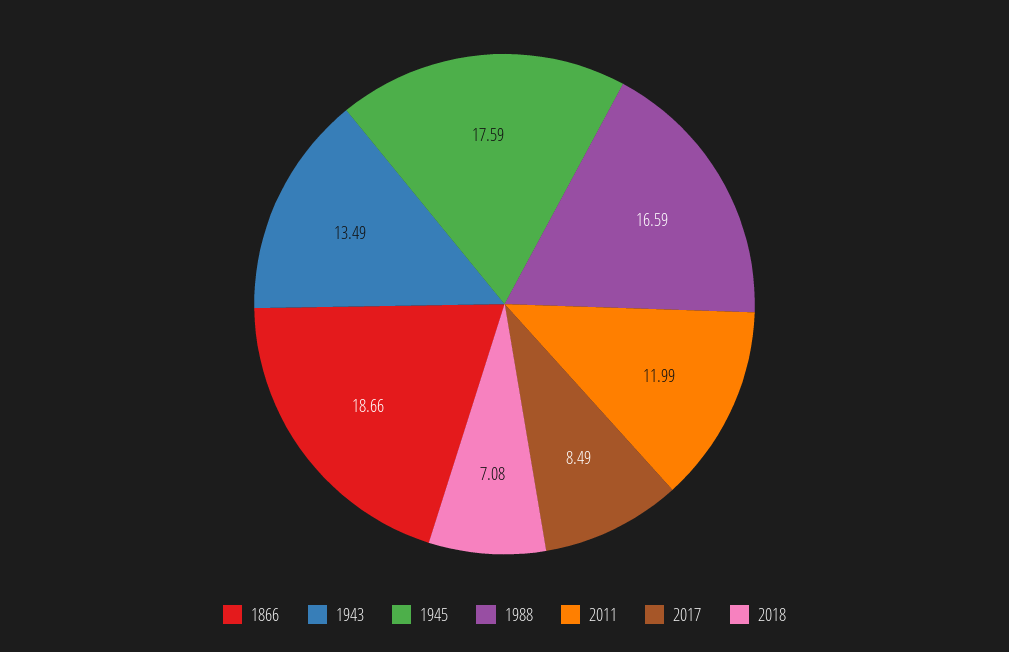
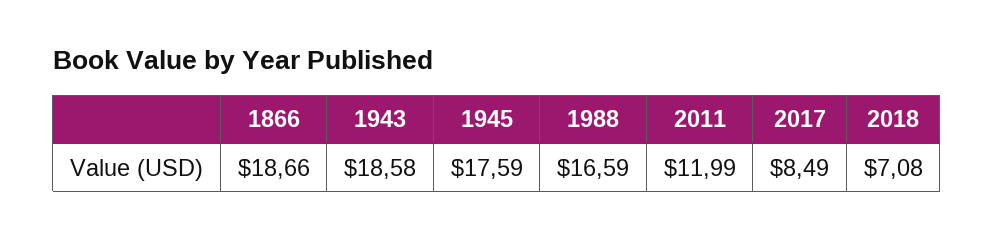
  {
    "1866": 18.66,
-   "1943": 13.49,
+   "1943": 18.58,
    "1945": 17.59,
    "1988": 16.59,
    "2011": 11.99,
    "2017": 8.49,
    "2018": 7.08
  }

